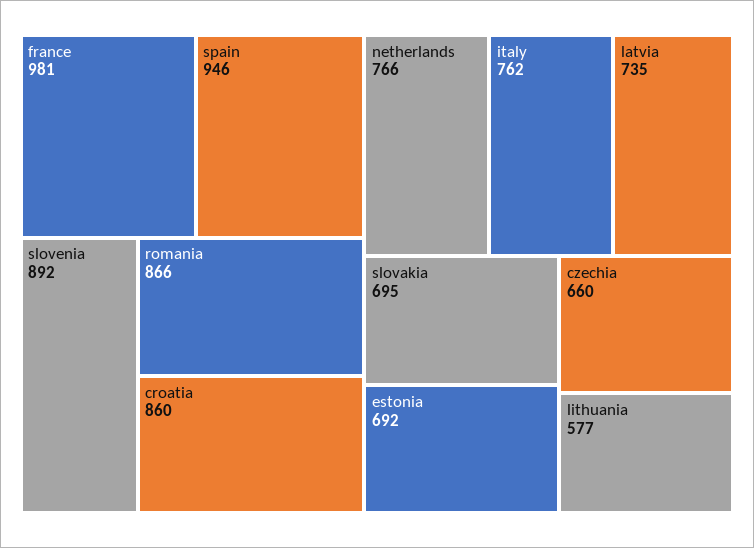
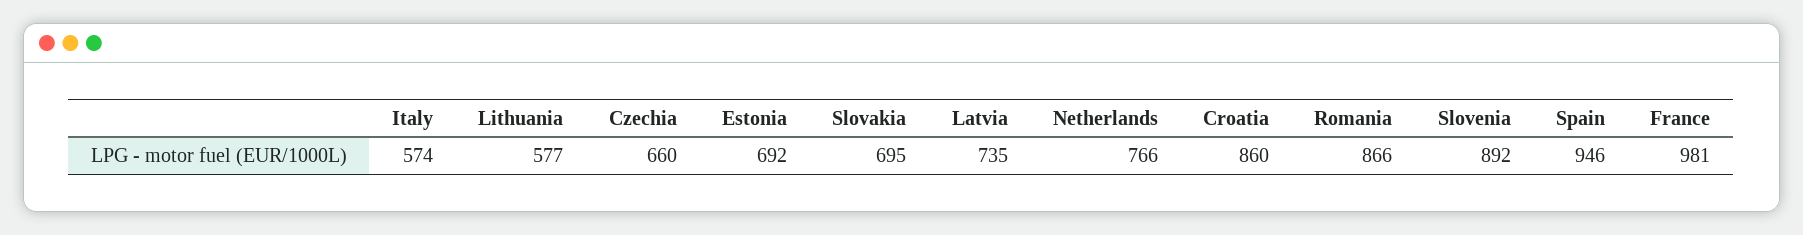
  {
    "france": 981,
    "spain": 946,
    "slovenia": 892,
    "romania": 866,
    "croatia": 860,
    "netherlands": 766,
-   "italy": 762,
+   "italy": 574,
    "latvia": 735,
    "slovakia": 695,
    "estonia": 692,
    "czechia": 660,
    "lithuania": 577
  }

